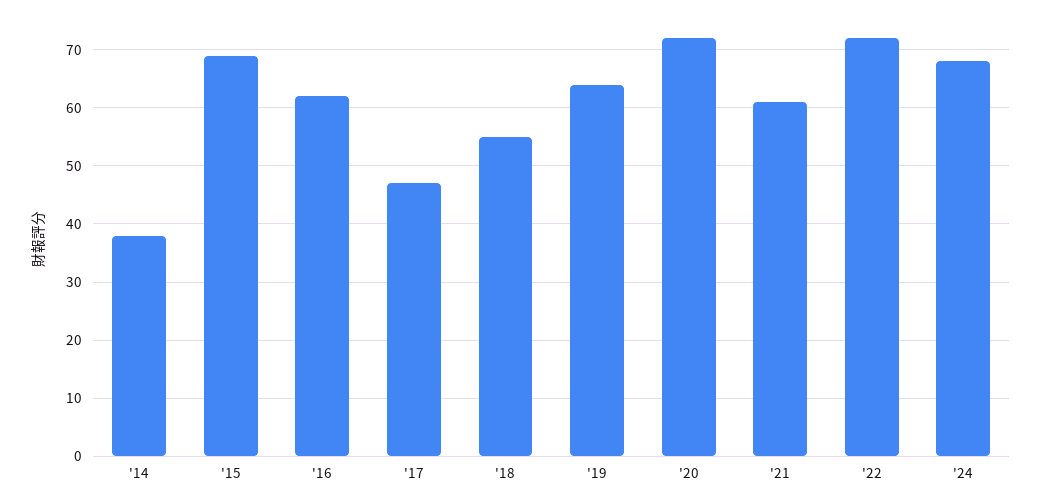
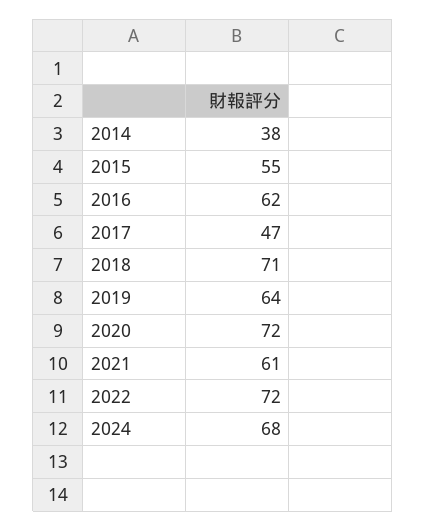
  {
    "'14": 38,
-   "'15": 70,
+   "'15": 55,
    "'16": 62,
    "'17": 47,
-   "'18": 55,
+   "'18": 71,
    "'19": 64,
    "'20": 72,
    "'21": 61,
    "'22": 72,
    "'24": 68
  }

